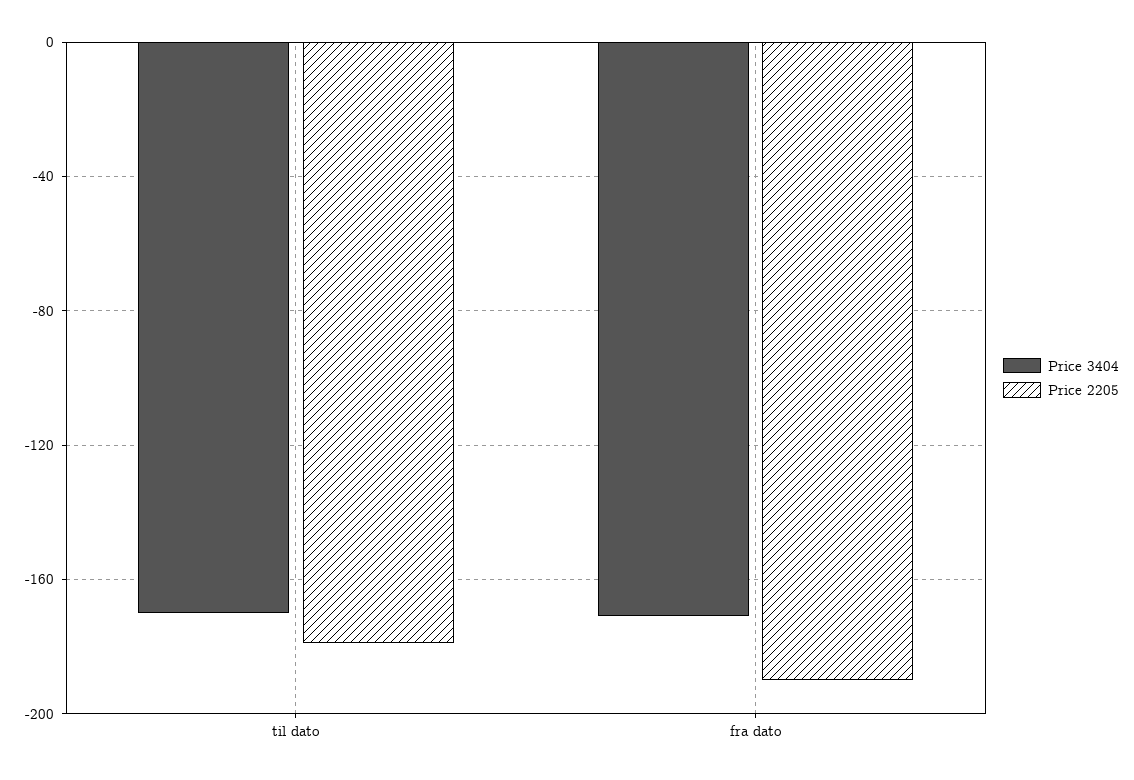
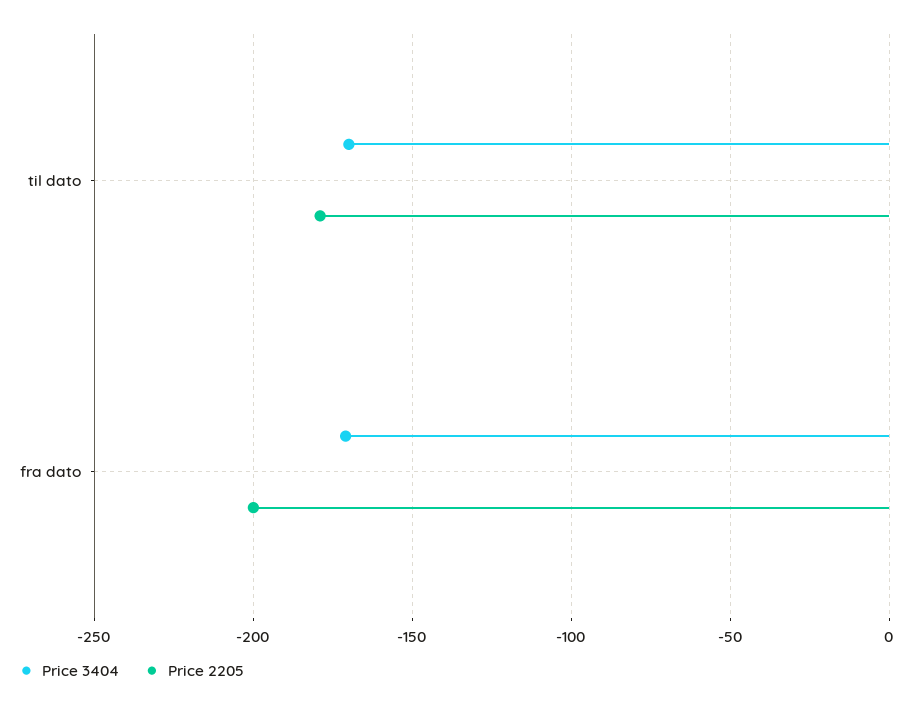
  {
    "Price 3404": {
      "til dato": -170,
      "fra dato": -170
    },
    "Price 2205": {
      "til dato": -180,
-     "fra dato": -190
+     "fra dato": -200
    }
  }

